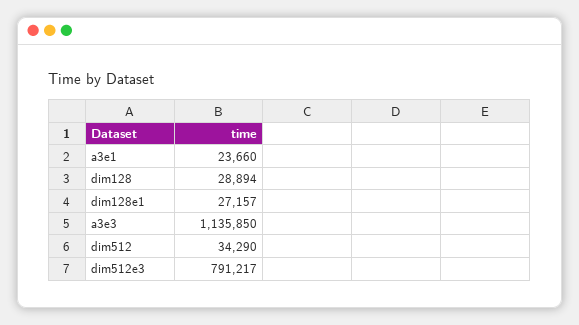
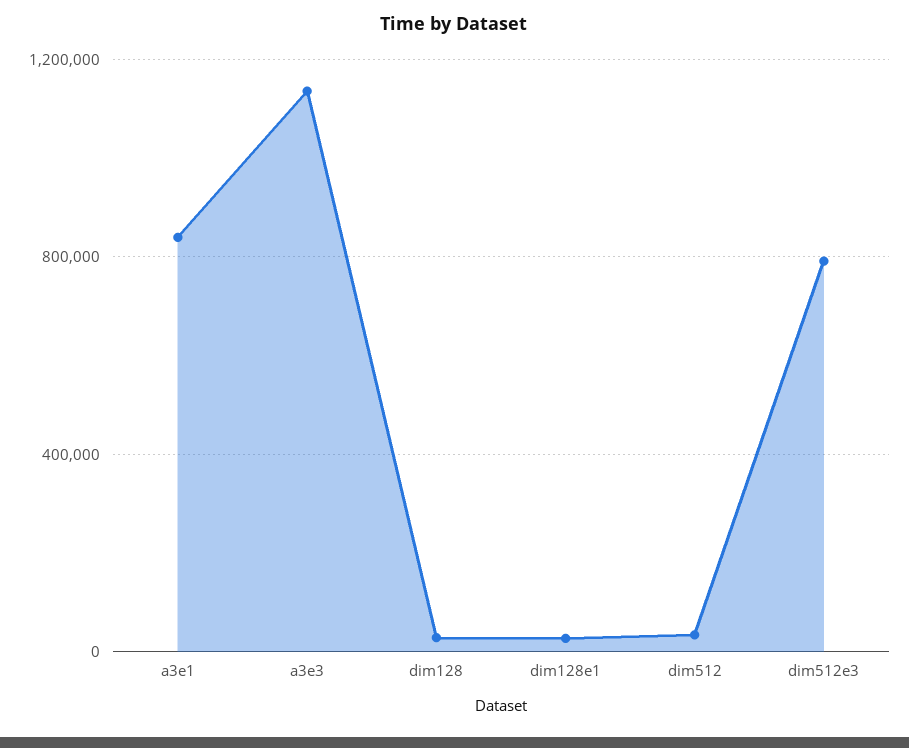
  {
-   "a3e1": 23660,
+   "a3e1": 850000,
    "dim128": 28894,
    "dim128e1": 27157,
    "a3e3": 1135850,
    "dim512": 34290,
    "dim512e3": 791217
  }

